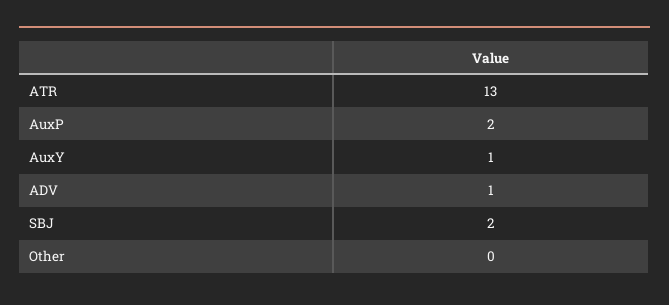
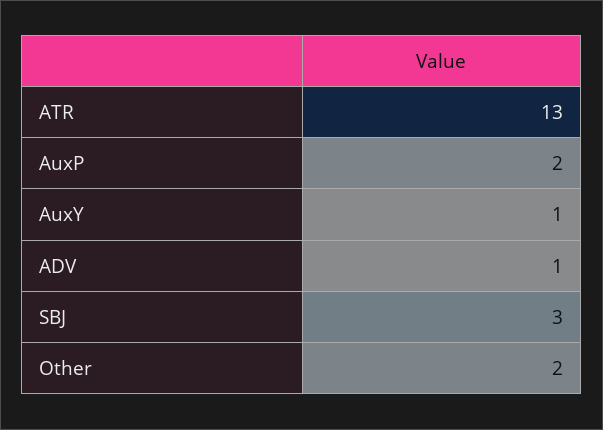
  {
    "ATR": 13,
    "AuxP": 2,
    "AuxY": 1,
    "ADV": 1,
-   "SBJ": 2,
+   "SBJ": 3,
-   "Other": 0
+   "Other": 2
  }

